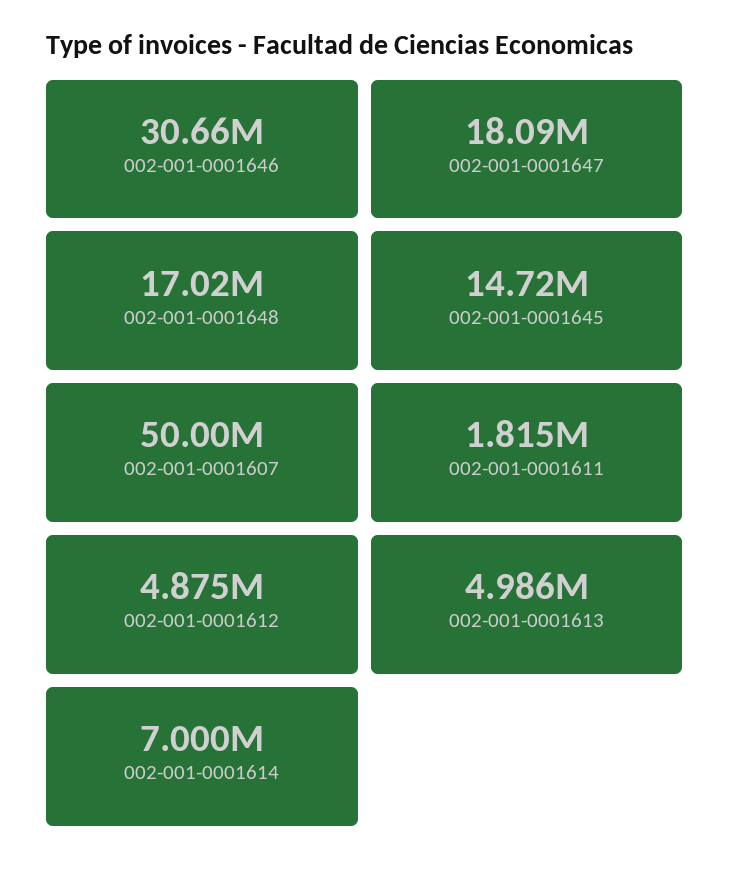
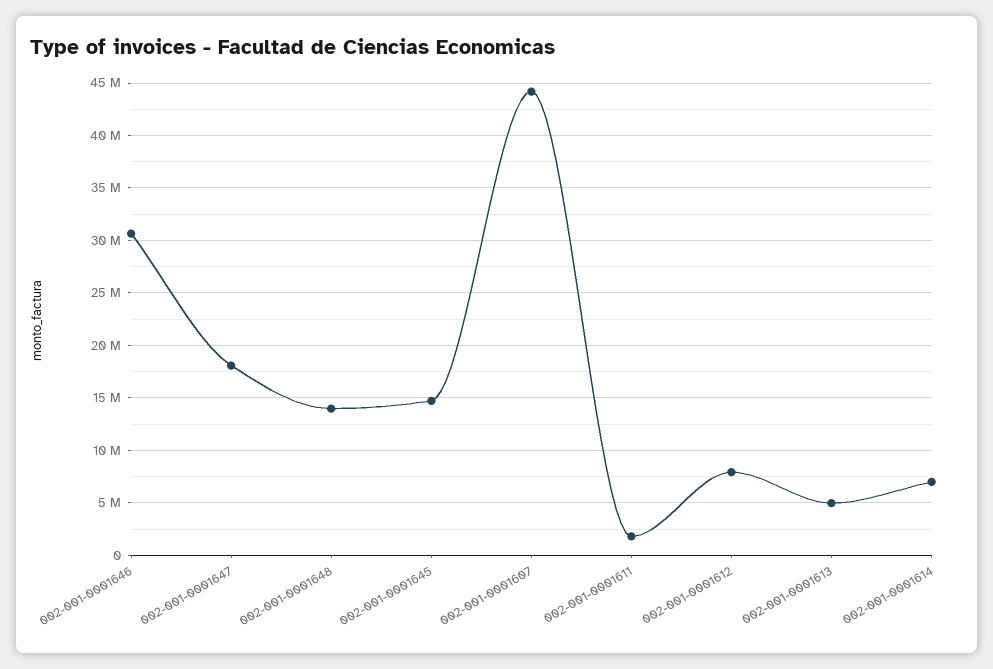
  {
    "002-001-0001646": 30660000,
    "002-001-0001647": 18090000,
-   "002-001-0001648": 17020000,
+   "002-001-0001648": 14000000,
    "002-001-0001645": 14720000,
-   "002-001-0001607": 50000000,
+   "002-001-0001607": 44000000,
    "002-001-0001611": 1815000,
-   "002-001-0001612": 4875000,
+   "002-001-0001612": 8000000,
    "002-001-0001613": 4986000,
    "002-001-0001614": 7000000
  }

